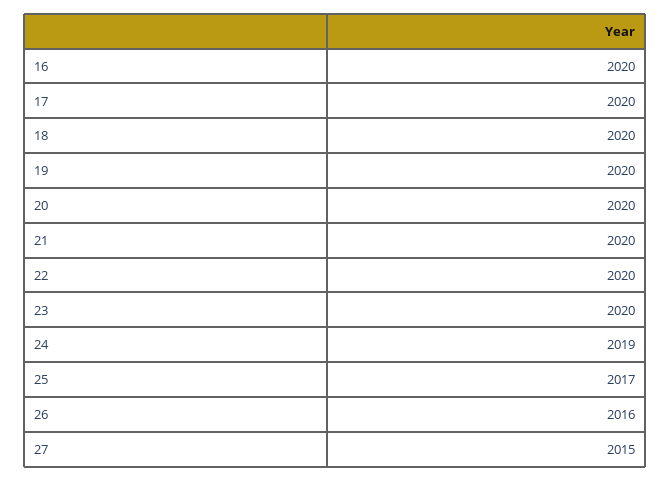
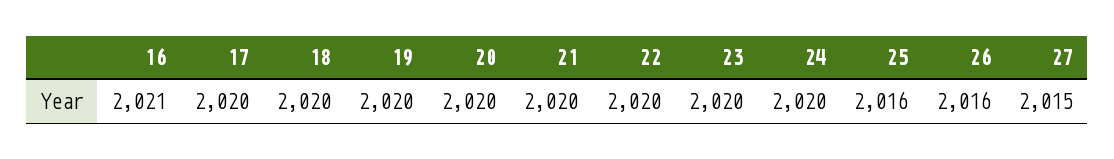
  {
-   "16": 2020,
+   "16": 2021,
    "17": 2020,
    "18": 2020,
    "19": 2020,
    "20": 2020,
    "21": 2020,
    "22": 2020,
    "23": 2020,
-   "24": 2019,
+   "24": 2020,
-   "25": 2017,
+   "25": 2016,
    "26": 2016,
    "27": 2015
  }

